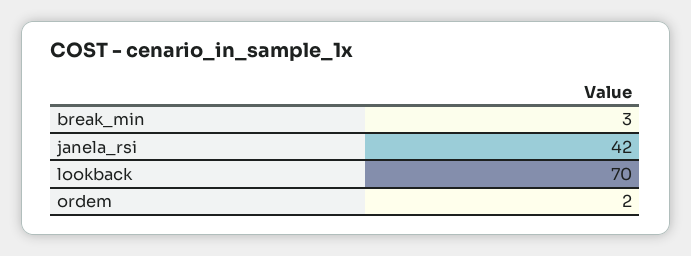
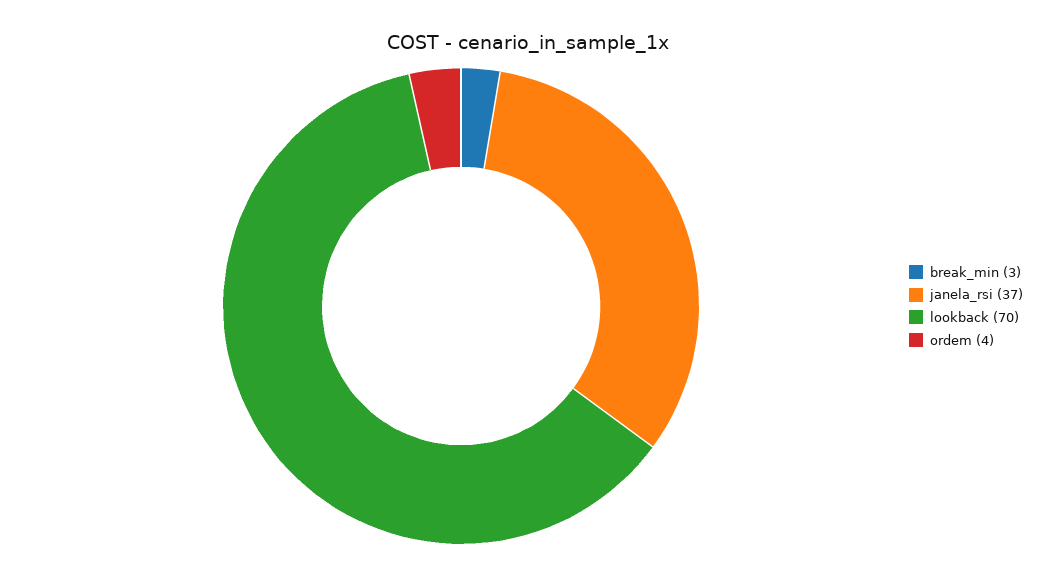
  {
    "break_min": 3,
-   "janela_rsi": 42,
+   "janela_rsi": 37,
    "lookback": 70,
-   "ordem": 2
+   "ordem": 4
  }

